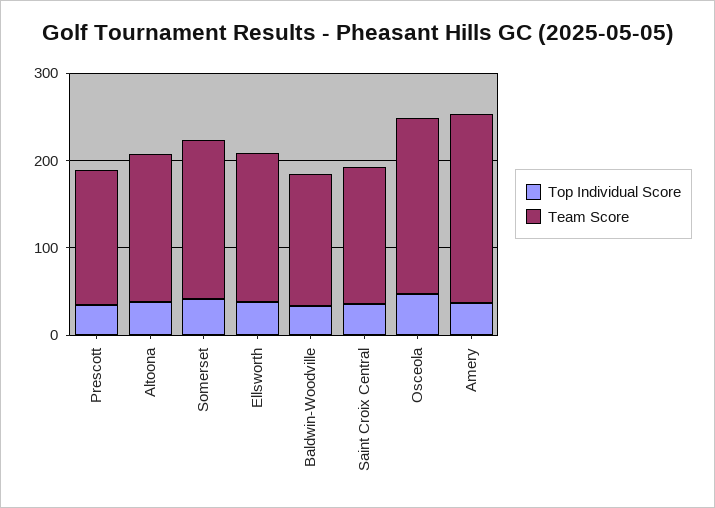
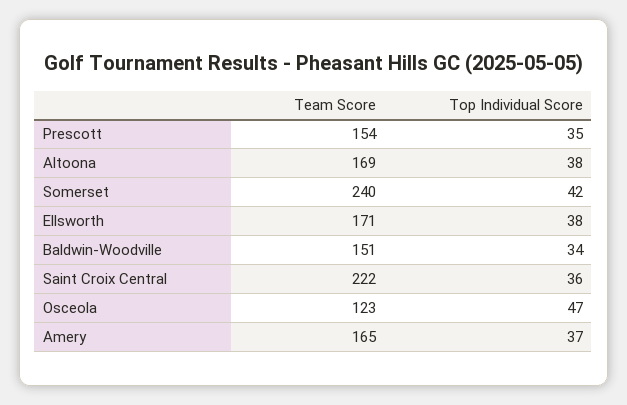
  {
    "Top Individual Score": {
      "Prescott": 35,
      "Altoona": 38,
      "Somerset": 42,
      "Ellsworth": 38,
      "Baldwin-Woodville": 34,
      "Saint Croix Central": 36,
      "Osceola": 47,
      "Amery": 37
    },
    "Team Score": {
      "Prescott": 154,
      "Altoona": 169,
-     "Somerset": 180,
+     "Somerset": 240,
      "Ellsworth": 171,
      "Baldwin-Woodville": 151,
-     "Saint Croix Central": 160,
+     "Saint Croix Central": 222,
-     "Osceola": 200,
+     "Osceola": 123,
-     "Amery": 220
+     "Amery": 165
    }
  }

